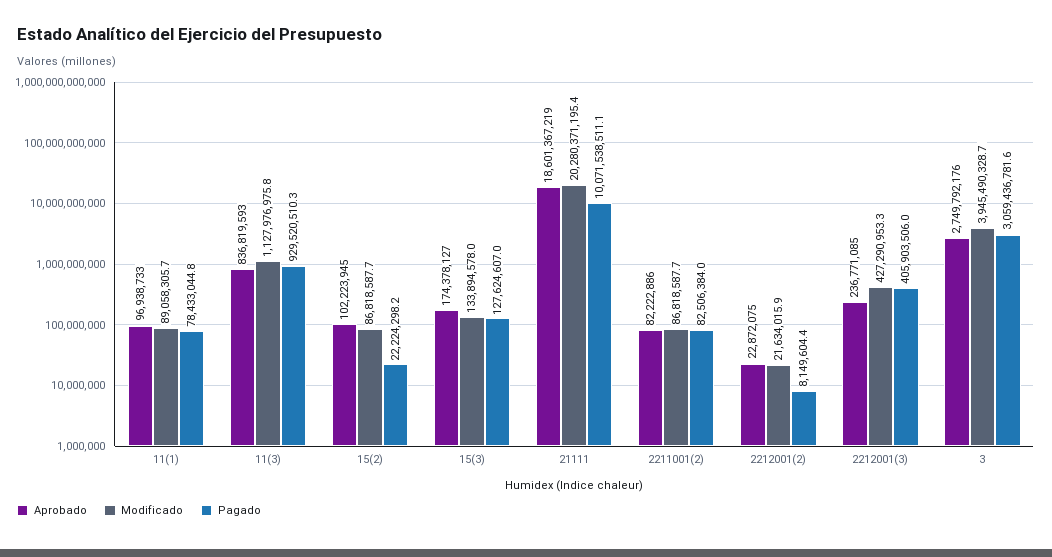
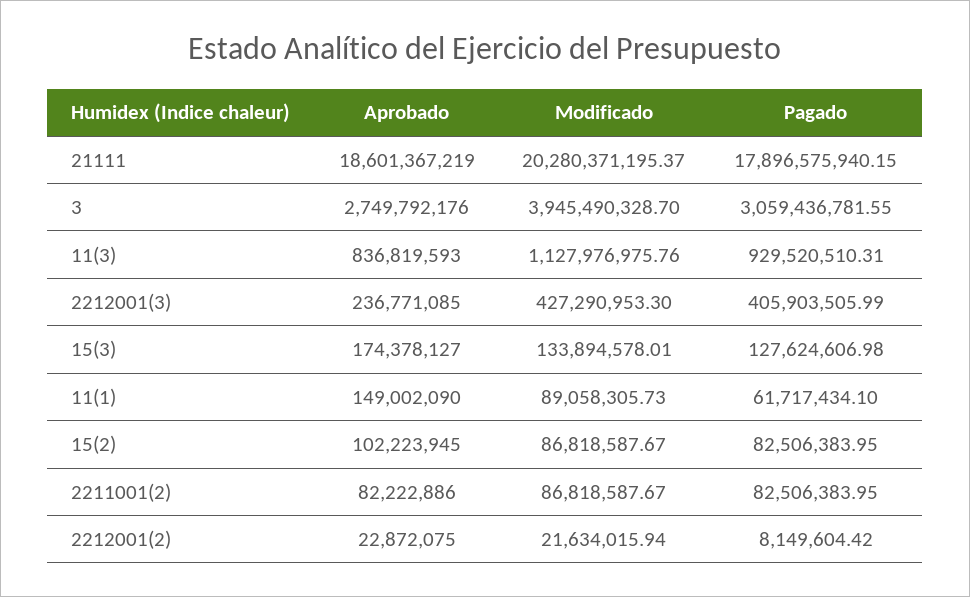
  {
    "Aprobado": {
-     "11(1)": 96938733,
+     "11(1)": 149002090,
      "11(3)": 836819593,
      "15(2)": 102223945,
      "15(3)": 174378127,
      "21111": 18601367219,
      "2211001(2)": 82222886,
      "2212001(2)": 22872075,
      "2212001(3)": 236771085,
      "3": 2749792176
    },
    "Modificado": {
      "11(1)": 89058305.73,
      "11(3)": 1127976975.76,
      "15(2)": 86818587.67,
      "15(3)": 133894578.01,
      "21111": 20280371195.37,
      "2211001(2)": 86818587.67,
      "2212001(2)": 21634015.94,
      "2212001(3)": 427290953.3,
      "3": 3945490328.7
    },
    "Pagado": {
-     "11(1)": 78433044.8,
+     "11(1)": 61717434.1,
      "11(3)": 929520510.31,
-     "15(2)": 22224298.2,
+     "15(2)": 82506383.95,
      "15(3)": 127624606.98,
-     "21111": 10071538511.1,
+     "21111": 17896575940.15,
      "2211001(2)": 82506383.95,
      "2212001(2)": 8149604.42,
      "2212001(3)": 405903505.99,
      "3": 3059436781.55
    }
  }

